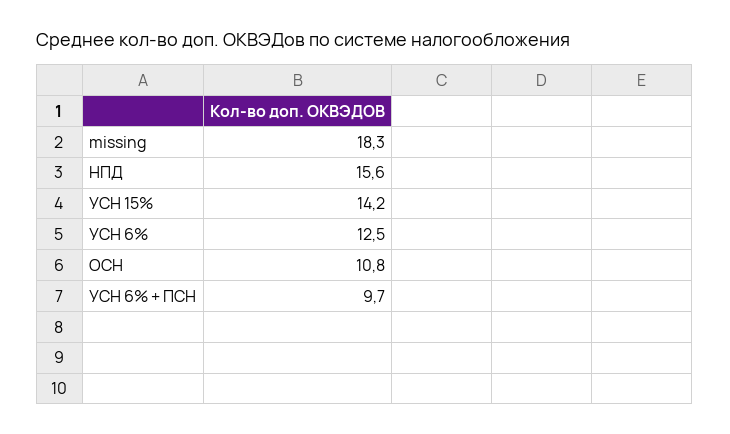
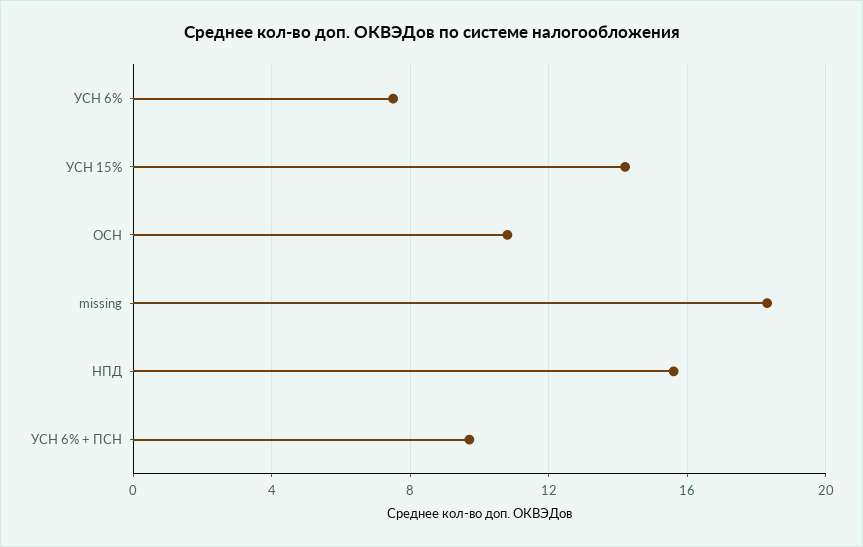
  {
    "missing": 18.3,
    "НПД": 15.6,
    "УСН 15%": 14.2,
-   "УСН 6%": 12.5,
+   "УСН 6%": 7.5,
    "ОСН": 10.8,
    "УСН 6% + ПСН": 9.7
  }

